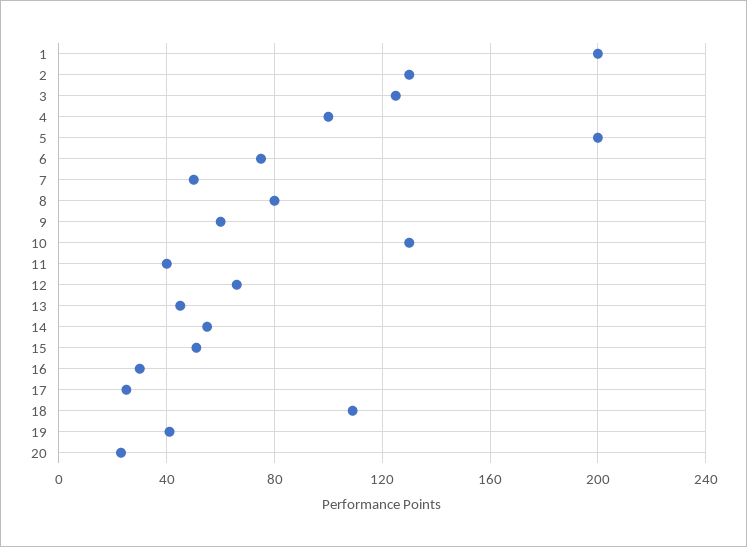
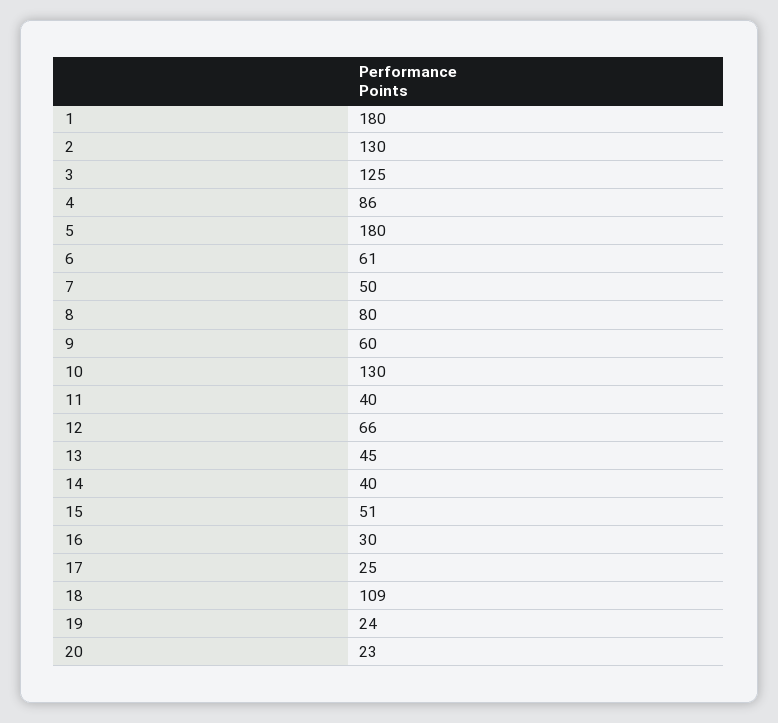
  {
-   "1": 200,
+   "1": 180,
    "2": 130,
    "3": 125,
-   "4": 100,
+   "4": 86,
-   "5": 200,
+   "5": 180,
-   "6": 75,
+   "6": 61,
    "7": 50,
    "8": 80,
    "9": 60,
    "10": 130,
    "11": 40,
    "12": 66,
    "13": 45,
-   "14": 55,
+   "14": 40,
    "15": 51,
    "16": 30,
    "17": 25,
    "18": 109,
-   "19": 40,
+   "19": 24,
    "20": 23
  }

